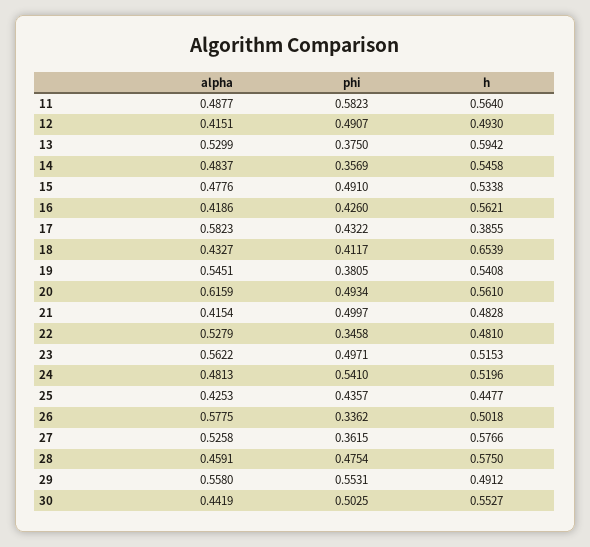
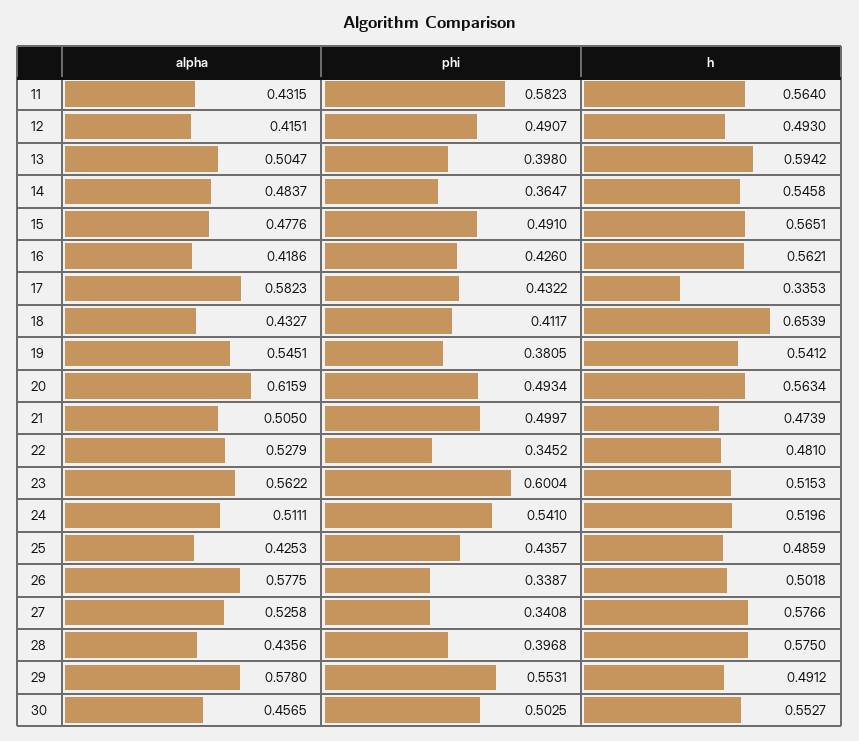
  {
    "alpha": {
-     "11": 0.4877,
+     "11": 0.4315,
      "12": 0.4151,
-     "13": 0.5299,
+     "13": 0.5047,
      "14": 0.4837,
      "15": 0.4776,
      "16": 0.4186,
      "17": 0.5823,
      "18": 0.4327,
      "19": 0.5451,
      "20": 0.6159,
-     "21": 0.4154,
+     "21": 0.505,
      "22": 0.5279,
      "23": 0.5622,
-     "24": 0.4813,
+     "24": 0.5111,
      "25": 0.4253,
      "26": 0.5775,
      "27": 0.5258,
-     "28": 0.4591,
+     "28": 0.4356,
-     "29": 0.558,
+     "29": 0.578,
-     "30": 0.4419
+     "30": 0.4565
    },
    "phi": {
      "11": 0.5823,
      "12": 0.4907,
-     "13": 0.375,
+     "13": 0.398,
-     "14": 0.3569,
+     "14": 0.3647,
      "15": 0.491,
      "16": 0.426,
      "17": 0.4322,
      "18": 0.4117,
      "19": 0.3805,
      "20": 0.4934,
      "21": 0.4997,
-     "22": 0.3458,
+     "22": 0.3452,
-     "23": 0.4971,
+     "23": 0.6004,
      "24": 0.541,
      "25": 0.4357,
-     "26": 0.3362,
+     "26": 0.3387,
-     "27": 0.3615,
+     "27": 0.3408,
-     "28": 0.4754,
+     "28": 0.3968,
      "29": 0.5531,
      "30": 0.5025
    },
    "h": {
      "11": 0.564,
      "12": 0.493,
      "13": 0.5942,
      "14": 0.5458,
-     "15": 0.5338,
+     "15": 0.5651,
      "16": 0.5621,
-     "17": 0.3855,
+     "17": 0.3353,
      "18": 0.6539,
-     "19": 0.5408,
+     "19": 0.5412,
-     "20": 0.561,
+     "20": 0.5634,
-     "21": 0.4828,
+     "21": 0.4739,
      "22": 0.481,
      "23": 0.5153,
      "24": 0.5196,
-     "25": 0.4477,
+     "25": 0.4859,
      "26": 0.5018,
      "27": 0.5766,
      "28": 0.575,
      "29": 0.4912,
      "30": 0.5527
    }
  }

